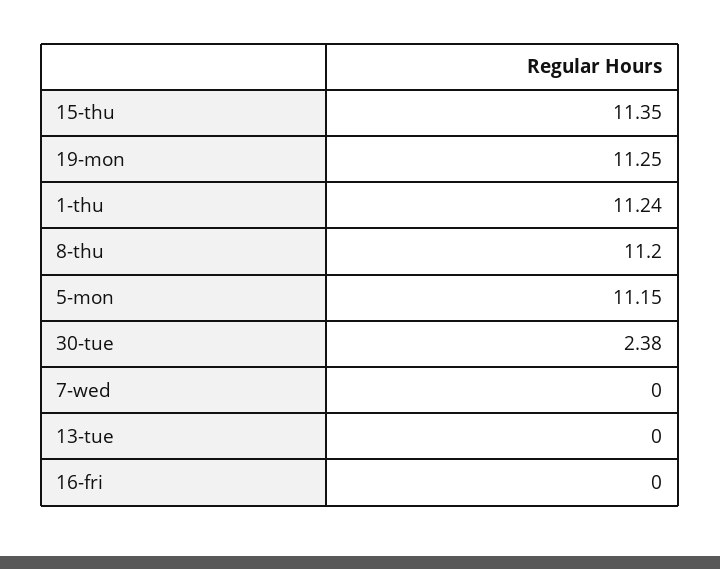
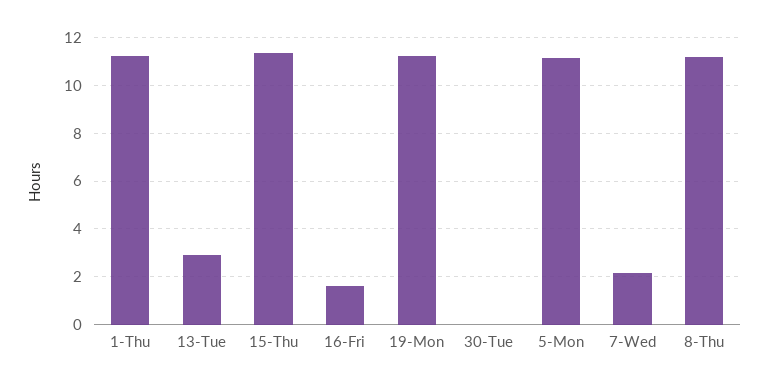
  {
    "15-thu": 11.35,
    "19-mon": 11.25,
    "1-thu": 11.24,
    "8-thu": 11.2,
    "5-mon": 11.15,
-   "30-tue": 2.38,
+   "30-tue": 0,
-   "7-wed": 0,
+   "7-wed": 2,
-   "13-tue": 0,
+   "13-tue": 3,
-   "16-fri": 0
+   "16-fri": 1.5
  }

